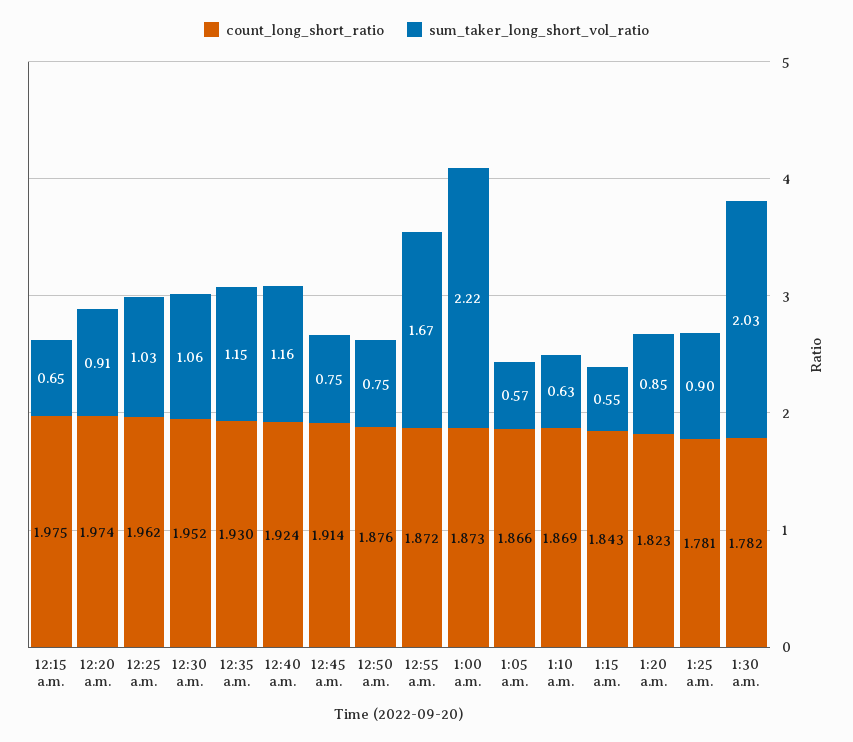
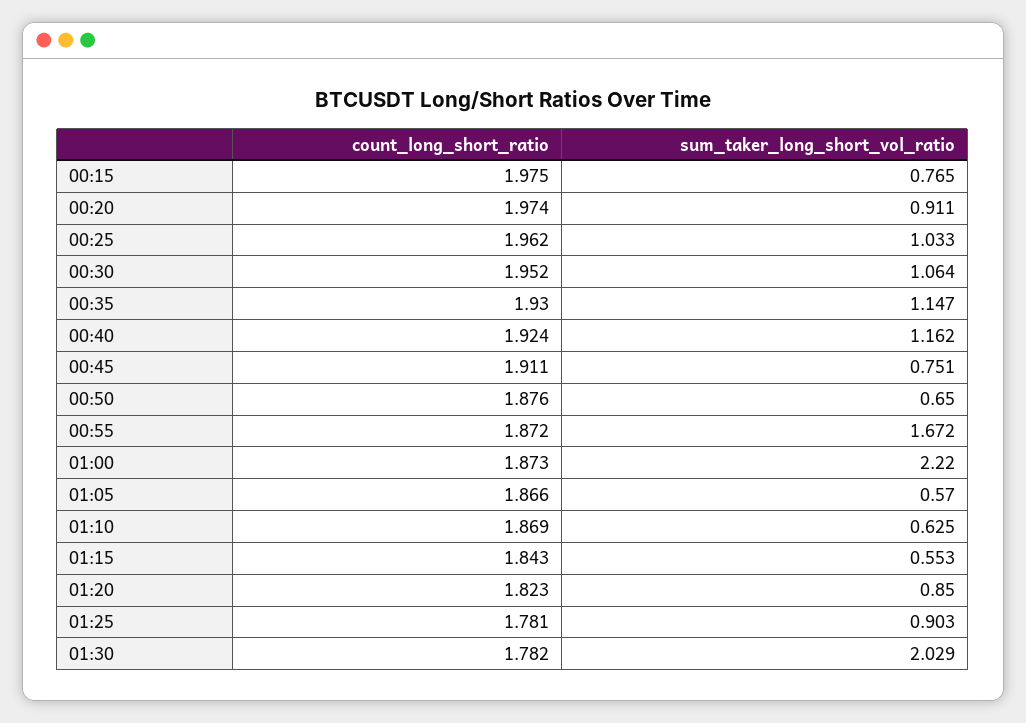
  {
    "count_long_short_ratio": {
      "12:15 a.m.": 1.975,
      "12:20 a.m.": 1.974,
      "12:25 a.m.": 1.962,
      "12:30 a.m.": 1.952,
      "12:35 a.m.": 1.93,
      "12:40 a.m.": 1.924,
-     "12:45 a.m.": 1.914,
+     "12:45 a.m.": 1.911,
      "12:50 a.m.": 1.876,
      "12:55 a.m.": 1.872,
      "1:00 a.m.": 1.873,
      "1:05 a.m.": 1.866,
      "1:10 a.m.": 1.869,
      "1:15 a.m.": 1.843,
      "1:20 a.m.": 1.823,
      "1:25 a.m.": 1.781,
      "1:30 a.m.": 1.782
    },
    "sum_taker_long_short_vol_ratio": {
-     "12:15 a.m.": 0.65,
+     "12:15 a.m.": 0.765,
      "12:20 a.m.": 0.911,
      "12:25 a.m.": 1.033,
      "12:30 a.m.": 1.064,
      "12:35 a.m.": 1.147,
      "12:40 a.m.": 1.162,
      "12:45 a.m.": 0.751,
-     "12:50 a.m.": 0.75,
+     "12:50 a.m.": 0.65,
      "12:55 a.m.": 1.672,
      "1:00 a.m.": 2.22,
      "1:05 a.m.": 0.57,
      "1:10 a.m.": 0.625,
      "1:15 a.m.": 0.553,
      "1:20 a.m.": 0.85,
      "1:25 a.m.": 0.903,
      "1:30 a.m.": 2.029
    }
  }

